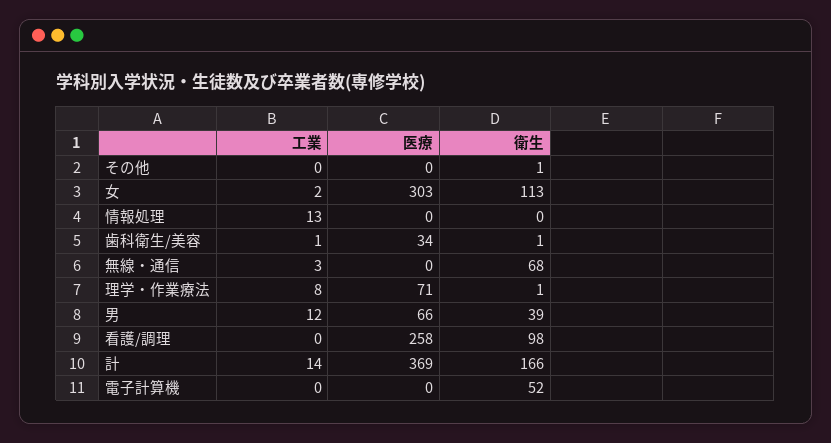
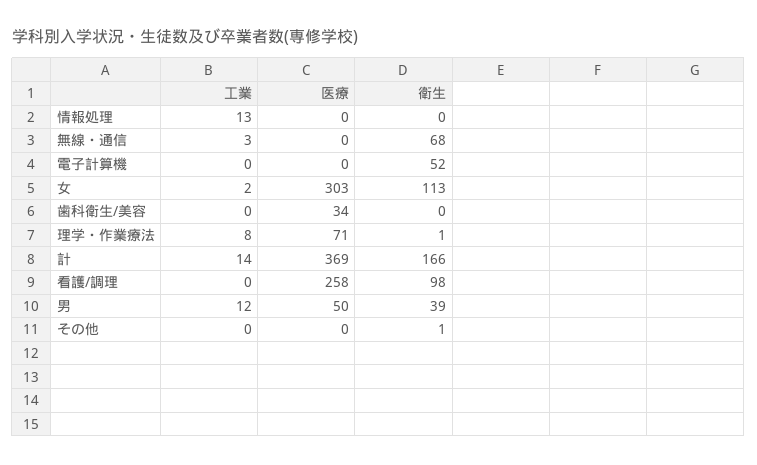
  {
    "工業": {
      "その他": 0,
      "女": 2,
      "情報処理": 13,
-     "歯科衛生/美容": 1,
+     "歯科衛生/美容": 0,
      "無線・通信": 3,
      "理学・作業療法": 8,
      "男": 12,
      "看護/調理": 0,
      "計": 14,
      "電子計算機": 0
    },
    "医療": {
      "その他": 0,
      "女": 303,
      "情報処理": 0,
      "歯科衛生/美容": 34,
      "無線・通信": 0,
      "理学・作業療法": 71,
-     "男": 66,
+     "男": 50,
      "看護/調理": 258,
      "計": 369,
      "電子計算機": 0
    },
    "衛生": {
      "その他": 1,
      "女": 113,
      "情報処理": 0,
-     "歯科衛生/美容": 1,
+     "歯科衛生/美容": 0,
      "無線・通信": 68,
      "理学・作業療法": 1,
      "男": 39,
      "看護/調理": 98,
      "計": 166,
      "電子計算機": 52
    }
  }

